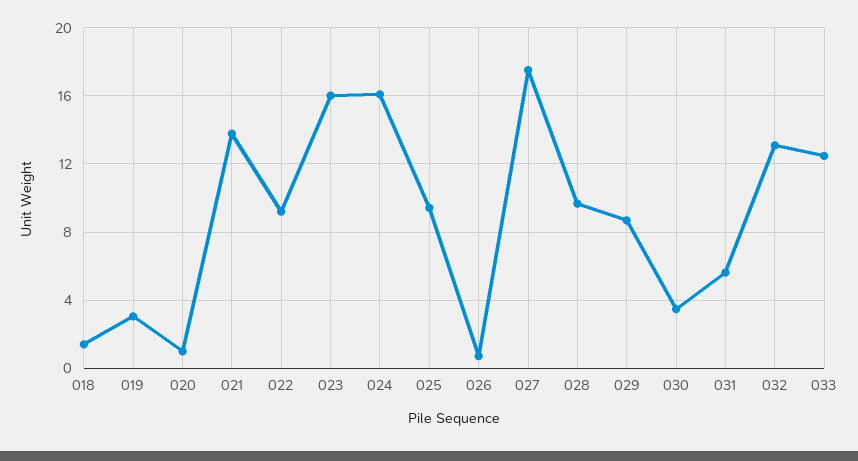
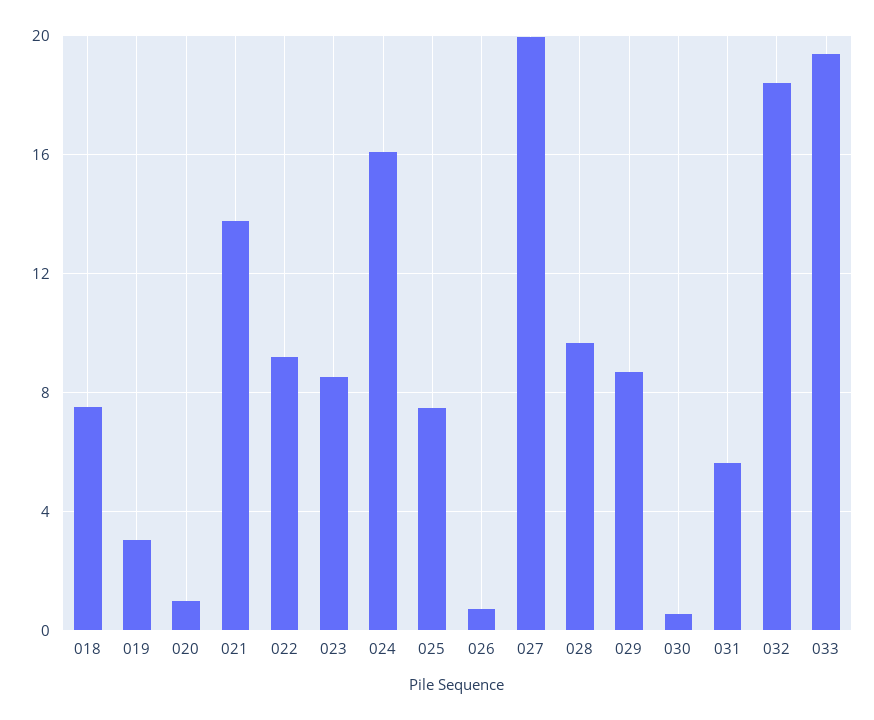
  {
-   "018": 1.5,
+   "018": 7.5,
    "019": 3,
    "020": 1,
    "021": 14,
    "022": 9,
-   "023": 16,
+   "023": 8.5,
    "024": 16,
-   "025": 9.5,
+   "025": 7.5,
    "026": 0.5,
-   "027": 17.5,
+   "027": 20,
    "028": 9.5,
    "029": 8.5,
-   "030": 3.5,
+   "030": 0.5,
    "031": 5.5,
-   "032": 13,
+   "032": 18.5,
-   "033": 12.5
+   "033": 19.5
  }

